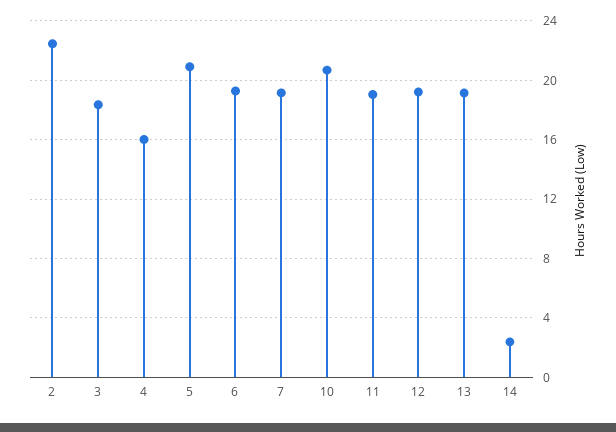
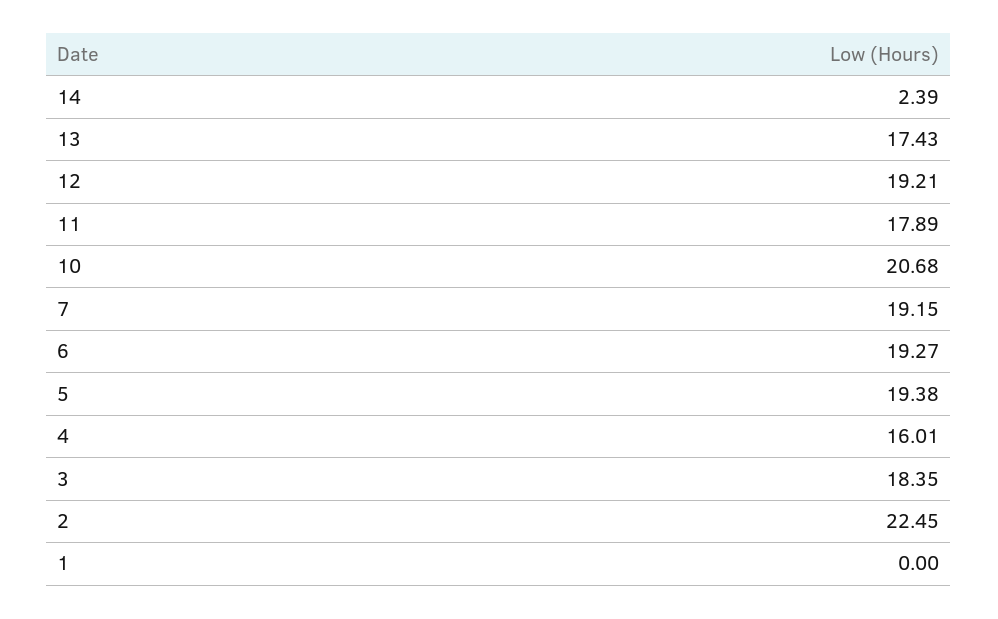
  {
    "2": 22.45,
    "3": 18.35,
    "4": 16.01,
-   "5": 21,
+   "5": 19.38,
    "6": 19.27,
    "7": 19.15,
    "10": 20.68,
-   "11": 19,
+   "11": 17.89,
    "12": 19.21,
-   "13": 19,
+   "13": 17.43,
-   "14": 2.39
+   "14": 2.39,
+   "1": 0
  }

